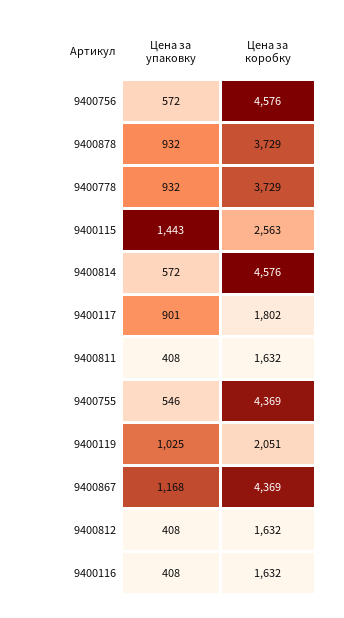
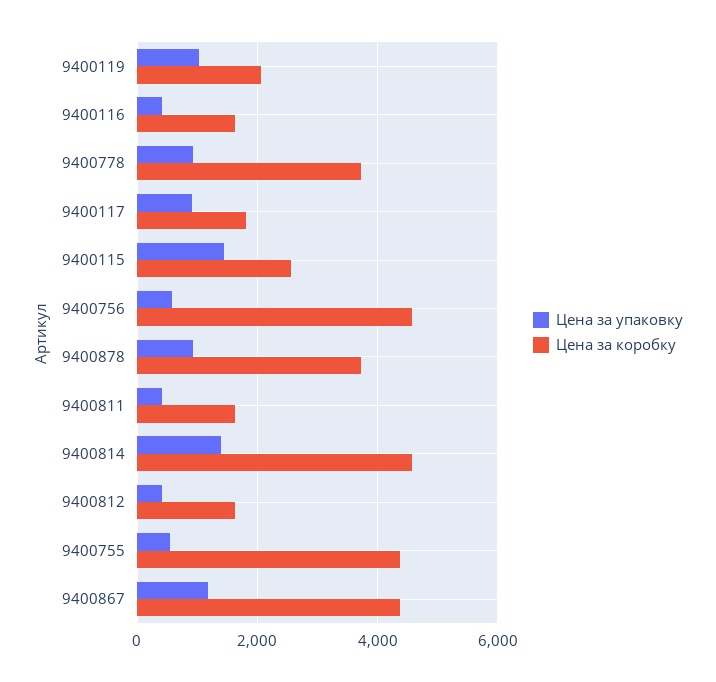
  {
    "Цена за упаковку": {
      "9400756": 572,
      "9400878": 932,
      "9400778": 932,
      "9400115": 1443,
-     "9400814": 572,
+     "9400814": 1400,
      "9400117": 901,
      "9400811": 408,
      "9400755": 546,
      "9400119": 1025,
      "9400867": 1168,
      "9400812": 408,
      "9400116": 408
    },
    "Цена за коробку": {
      "9400756": 4576,
      "9400878": 3729,
      "9400778": 3729,
      "9400115": 2563,
      "9400814": 4576,
      "9400117": 1802,
      "9400811": 1632,
      "9400755": 4369,
      "9400119": 2051,
      "9400867": 4369,
      "9400812": 1632,
      "9400116": 1632
    }
  }

